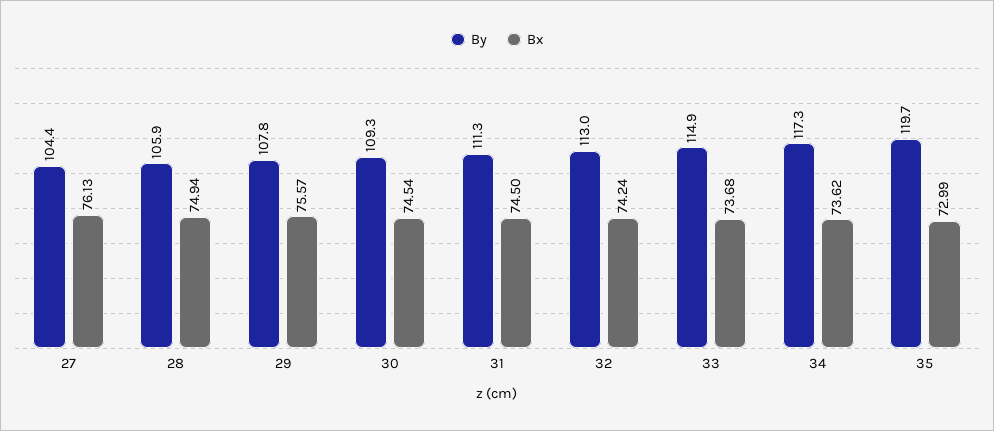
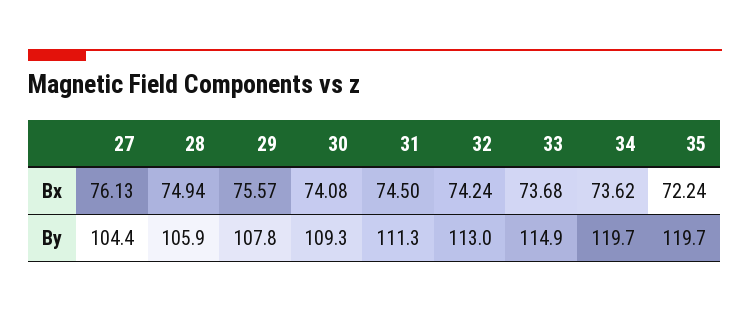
  {
    "By": {
      "27": 104.4,
      "28": 105.9,
      "29": 107.8,
      "30": 109.3,
      "31": 111.3,
      "32": 113,
      "33": 114.9,
-     "34": 117.3,
+     "34": 119.7,
      "35": 119.7
    },
    "Bx": {
      "27": 76.13,
      "28": 74.94,
      "29": 75.57,
-     "30": 74.54,
+     "30": 74.08,
      "31": 74.5,
      "32": 74.24,
      "33": 73.68,
      "34": 73.62,
-     "35": 72.99
+     "35": 72.24
    }
  }

